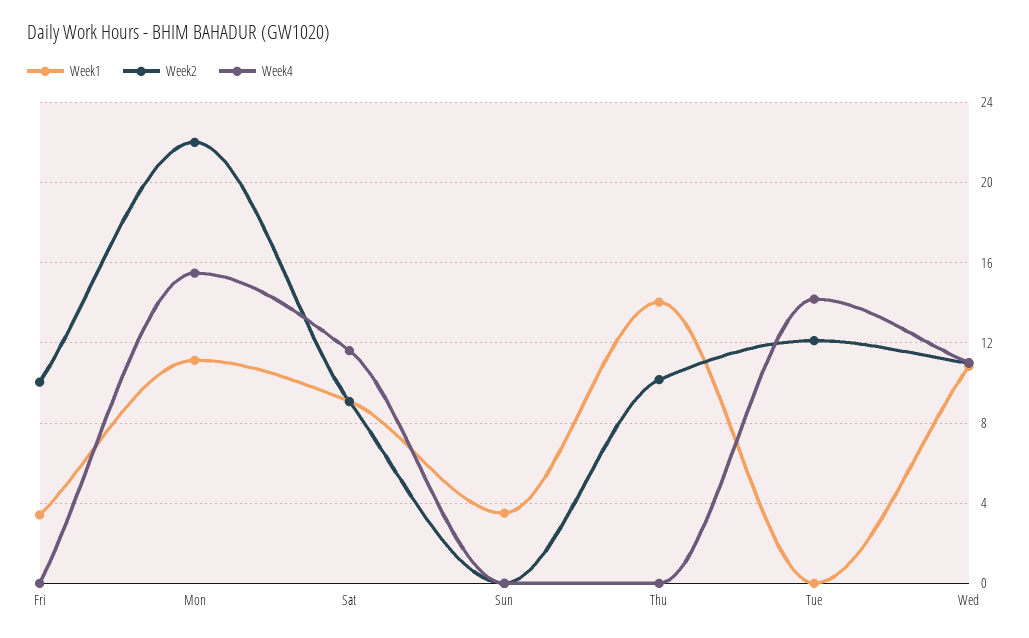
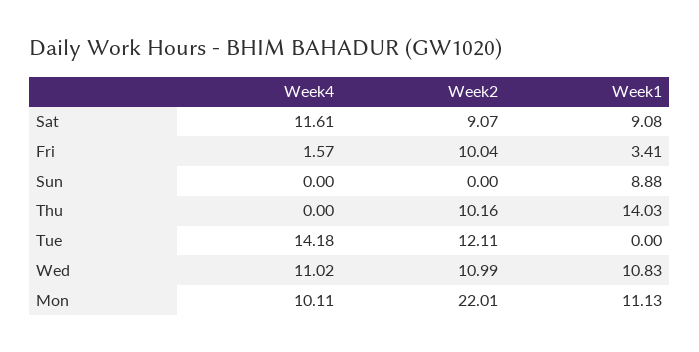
  {
    "Week1": {
      "Fri": 3.41,
      "Mon": 11.13,
      "Sat": 9.08,
-     "Sun": 3.5,
+     "Sun": 8.88,
      "Thu": 14.03,
      "Tue": 0,
      "Wed": 10.83
    },
    "Week2": {
      "Fri": 10.04,
      "Mon": 22.01,
      "Sat": 9.07,
      "Sun": 0,
      "Thu": 10.16,
      "Tue": 12.11,
      "Wed": 10.99
    },
    "Week4": {
-     "Fri": 0,
+     "Fri": 1.57,
-     "Mon": 15.5,
+     "Mon": 10.11,
      "Sat": 11.61,
      "Sun": 0,
      "Thu": 0,
      "Tue": 14.18,
      "Wed": 11.02
    }
  }

